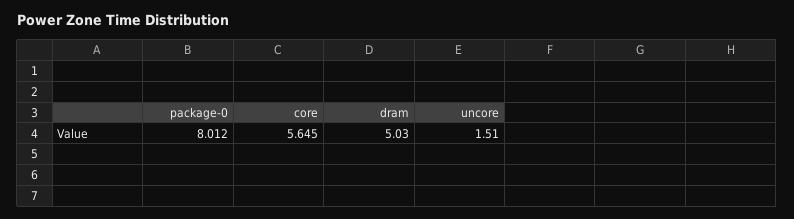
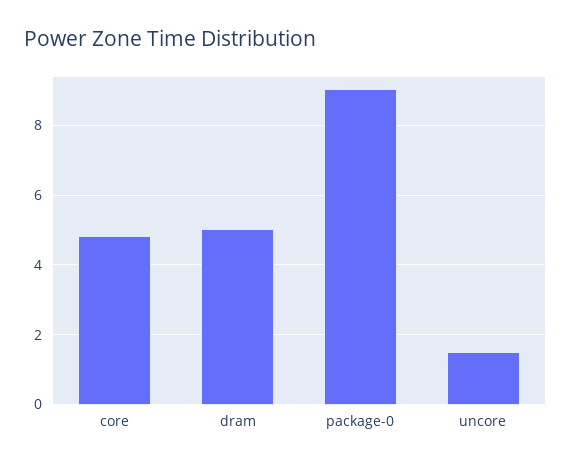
  {
-   "package-0": 8.012,
+   "package-0": 9,
-   "core": 5.645,
+   "core": 4.8,
    "dram": 5.03,
    "uncore": 1.51
  }

